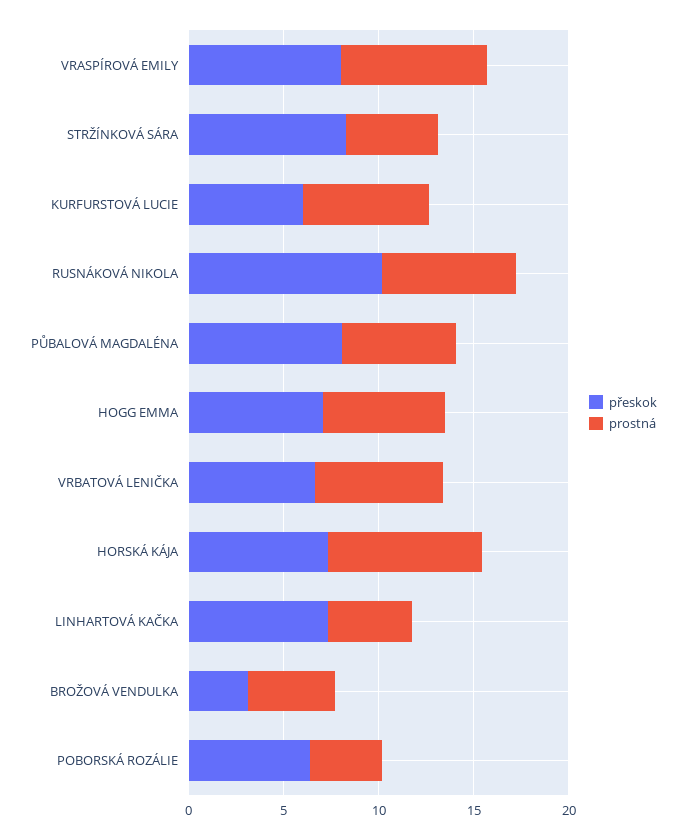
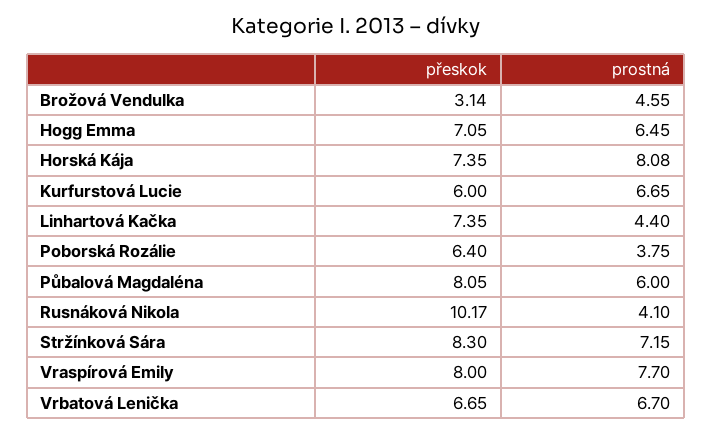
  {
    "přeskok": {
      "VRASPÍROVÁ EMILY": 8,
      "STRŽÍNKOVÁ SÁRA": 8.3,
      "KURFURSTOVÁ LUCIE": 6,
      "RUSNÁKOVÁ NIKOLA": 10.17,
      "PŮBALOVÁ MAGDALÉNA": 8.05,
      "HOGG EMMA": 7.05,
      "VRBATOVÁ LENIČKA": 6.65,
      "HORSKÁ KÁJA": 7.35,
      "LINHARTOVÁ KAČKA": 7.35,
      "BROŽOVÁ VENDULKA": 3.14,
      "POBORSKÁ ROZÁLIE": 6.4
    },
    "prostná": {
      "VRASPÍROVÁ EMILY": 7.7,
-     "STRŽÍNKOVÁ SÁRA": 5,
+     "STRŽÍNKOVÁ SÁRA": 7.15,
      "KURFURSTOVÁ LUCIE": 6.65,
-     "RUSNÁKOVÁ NIKOLA": 7,
+     "RUSNÁKOVÁ NIKOLA": 4.1,
      "PŮBALOVÁ MAGDALÉNA": 6,
      "HOGG EMMA": 6.45,
      "VRBATOVÁ LENIČKA": 6.7,
      "HORSKÁ KÁJA": 8.08,
      "LINHARTOVÁ KAČKA": 4.4,
      "BROŽOVÁ VENDULKA": 4.55,
      "POBORSKÁ ROZÁLIE": 3.75
    }
  }

